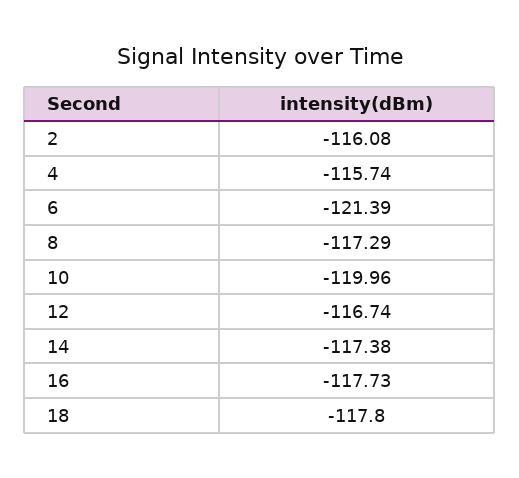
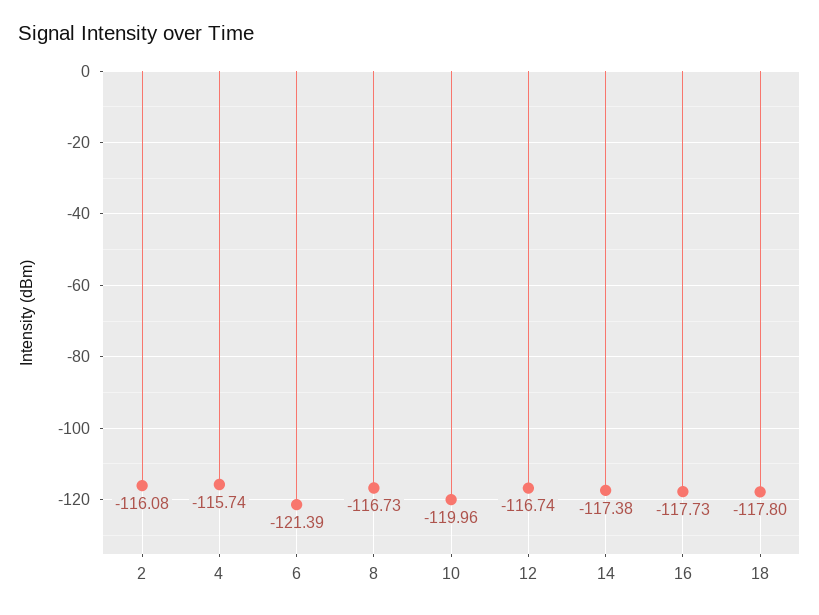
  {
    "2": -116.08,
    "4": -115.74,
    "6": -121.39,
-   "8": -117.29,
+   "8": -116.73,
    "10": -119.96,
    "12": -116.74,
    "14": -117.38,
    "16": -117.73,
    "18": -117.8
  }

